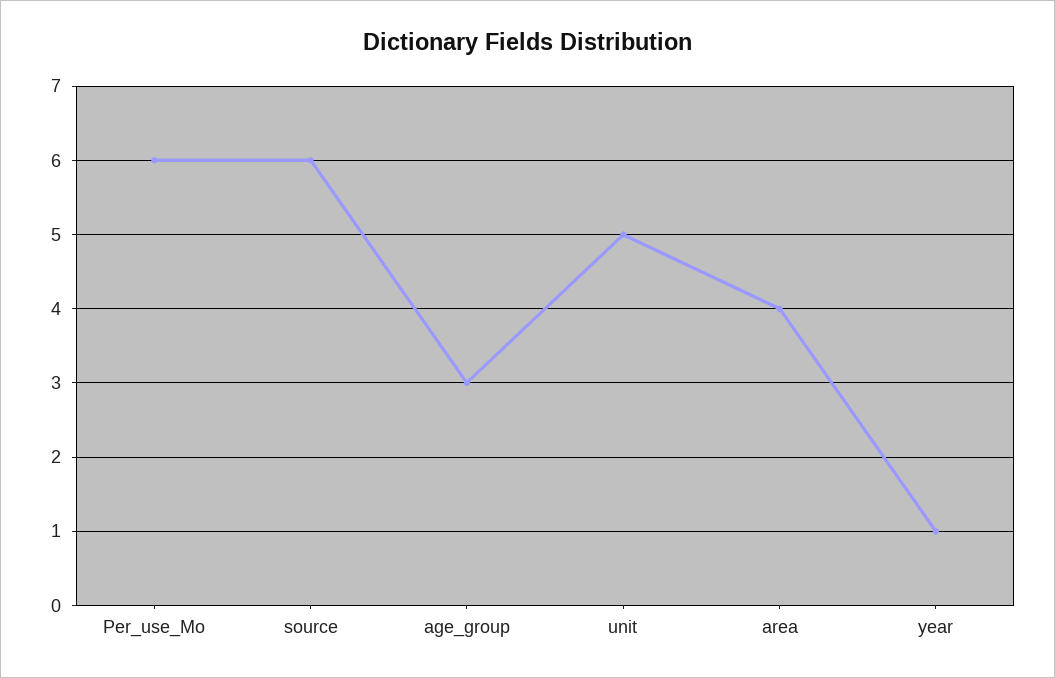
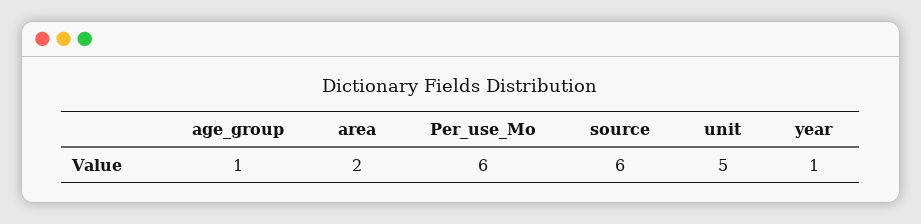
  {
    "Per_use_Mo": 6,
    "source": 6,
-   "age_group": 3,
+   "age_group": 1,
    "unit": 5,
-   "area": 4,
+   "area": 2,
    "year": 1
  }

